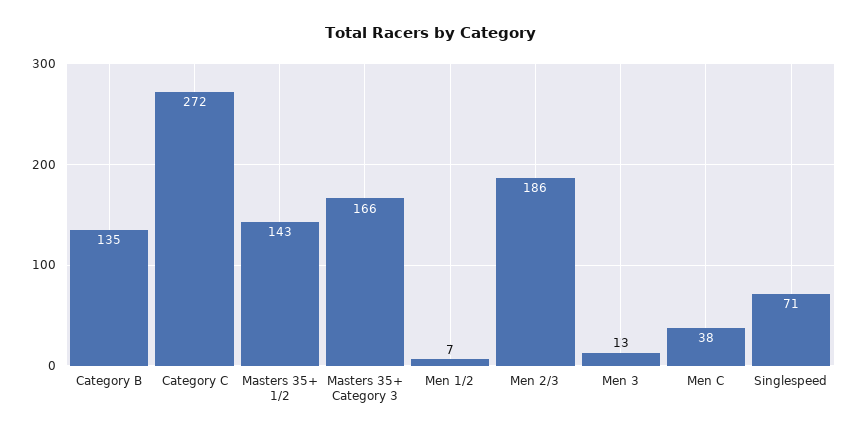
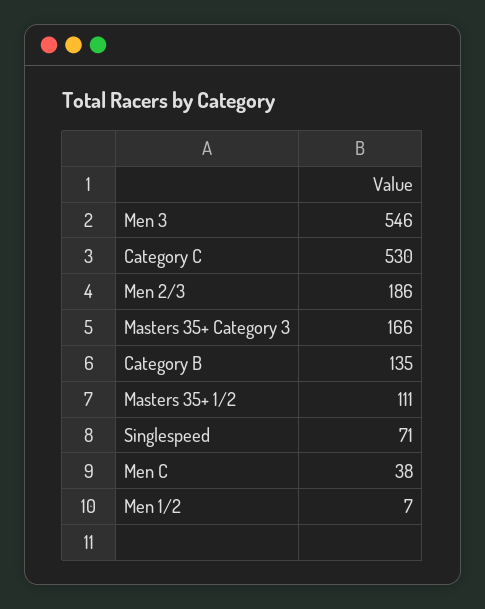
  {
    "Category B": 135,
-   "Category C": 272,
+   "Category C": 530,
-   "Masters 35+ 1/2": 143,
+   "Masters 35+ 1/2": 111,
    "Masters 35+ Category 3": 166,
    "Men 1/2": 7,
    "Men 2/3": 186,
-   "Men 3": 13,
+   "Men 3": 546,
    "Men C": 38,
    "Singlespeed": 71
  }

